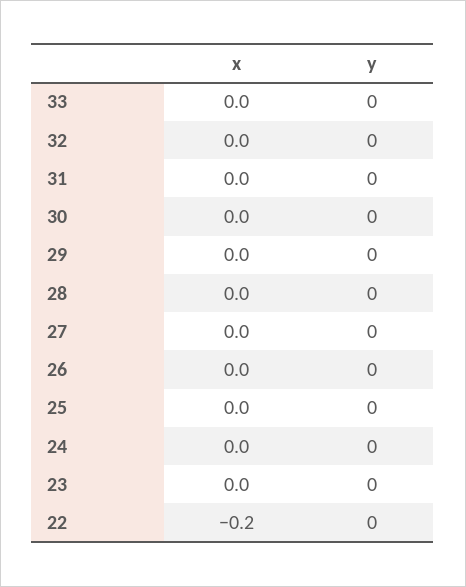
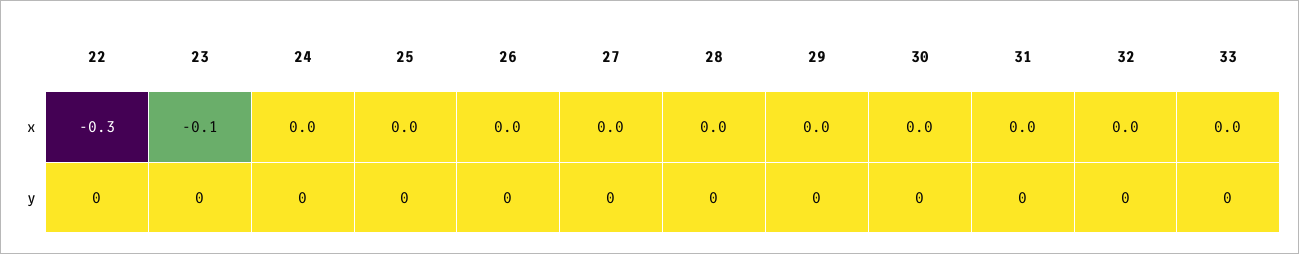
  {
    "x": {
      "33": 0,
      "32": 0,
      "31": 0,
      "30": 0,
      "29": 0,
      "28": 0,
      "27": 0,
      "26": 0,
      "25": 0,
      "24": 0,
-     "23": 0,
+     "23": -0.1,
-     "22": -0.2
+     "22": -0.3
    },
    "y": {
      "33": 0,
      "32": 0,
      "31": 0,
      "30": 0,
      "29": 0,
      "28": 0,
      "27": 0,
      "26": 0,
      "25": 0,
      "24": 0,
      "23": 0,
      "22": 0
    }
  }

